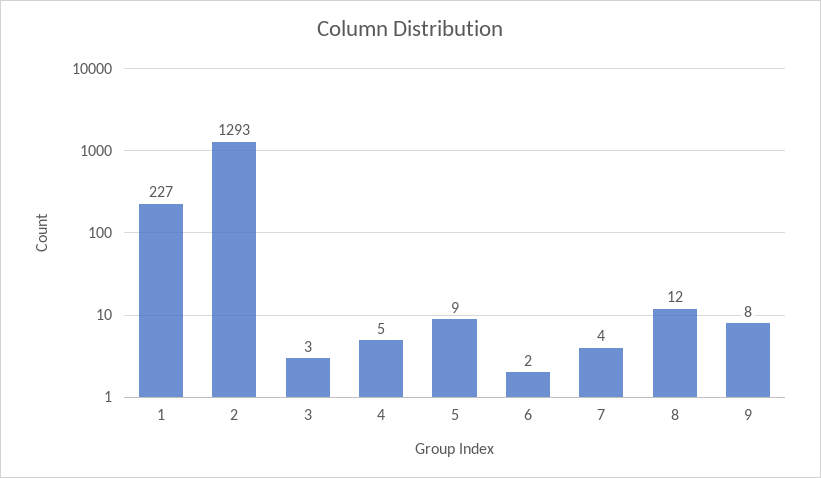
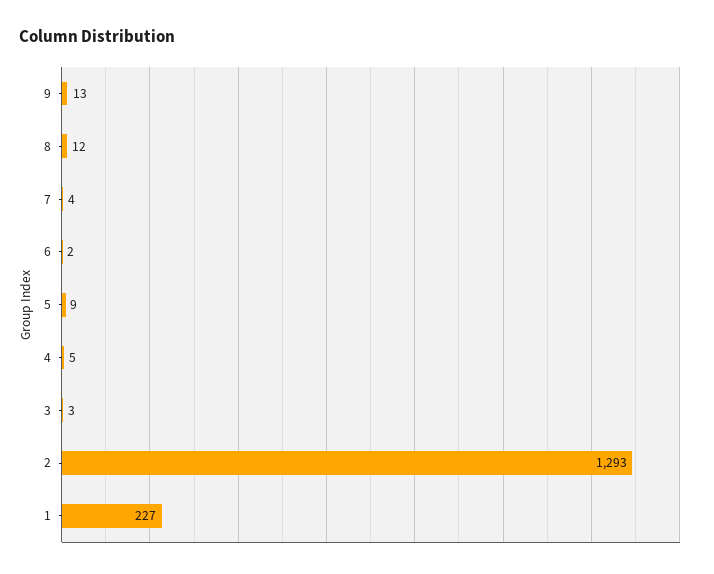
  {
    "1": 227,
    "2": 1293,
    "3": 3,
    "4": 5,
    "5": 9,
    "6": 2,
    "7": 4,
    "8": 12,
-   "9": 8
+   "9": 13
  }

